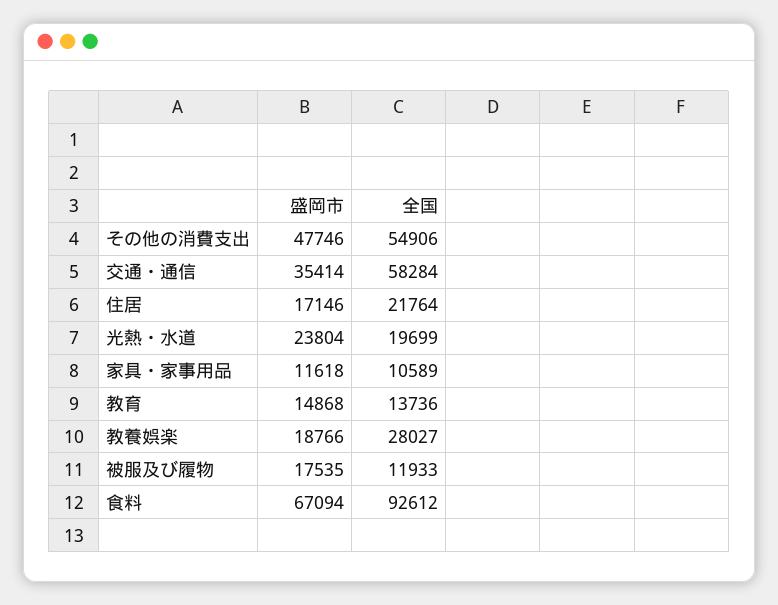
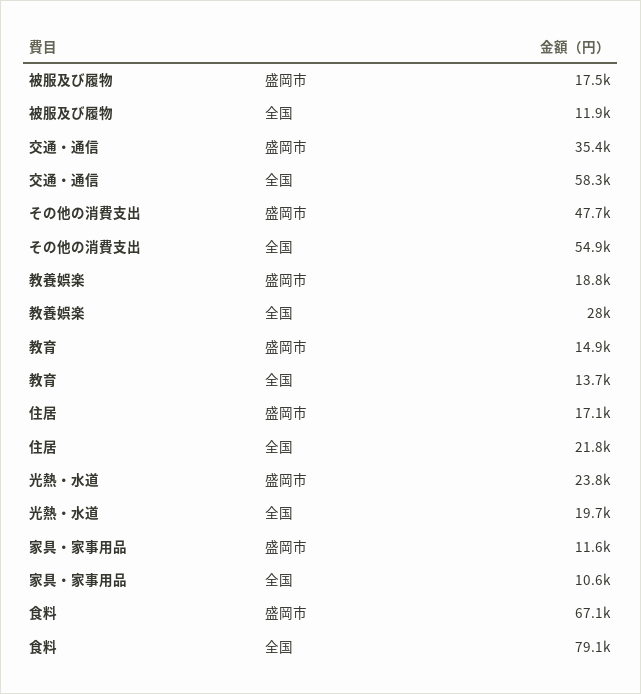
  {
    "盛岡市": {
      "その他の消費支出": 47746,
      "交通・通信": 35414,
      "住居": 17146,
      "光熱・水道": 23804,
      "家具・家事用品": 11618,
      "教育": 14868,
      "教養娯楽": 18766,
      "被服及び履物": 17535,
      "食料": 67094
    },
    "全国": {
      "その他の消費支出": 54906,
      "交通・通信": 58284,
      "住居": 21764,
      "光熱・水道": 19699,
      "家具・家事用品": 10589,
      "教育": 13736,
      "教養娯楽": 28027,
      "被服及び履物": 11933,
-     "食料": 92612
+     "食料": 79100
    }
  }

